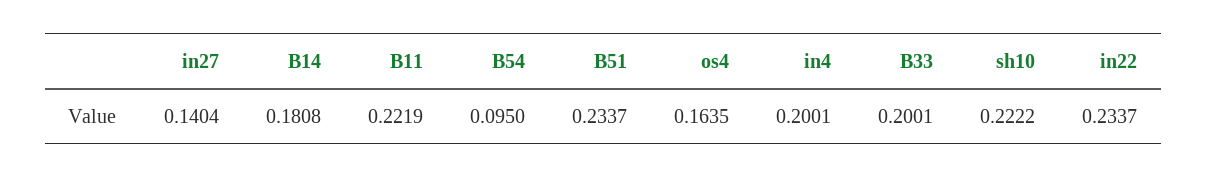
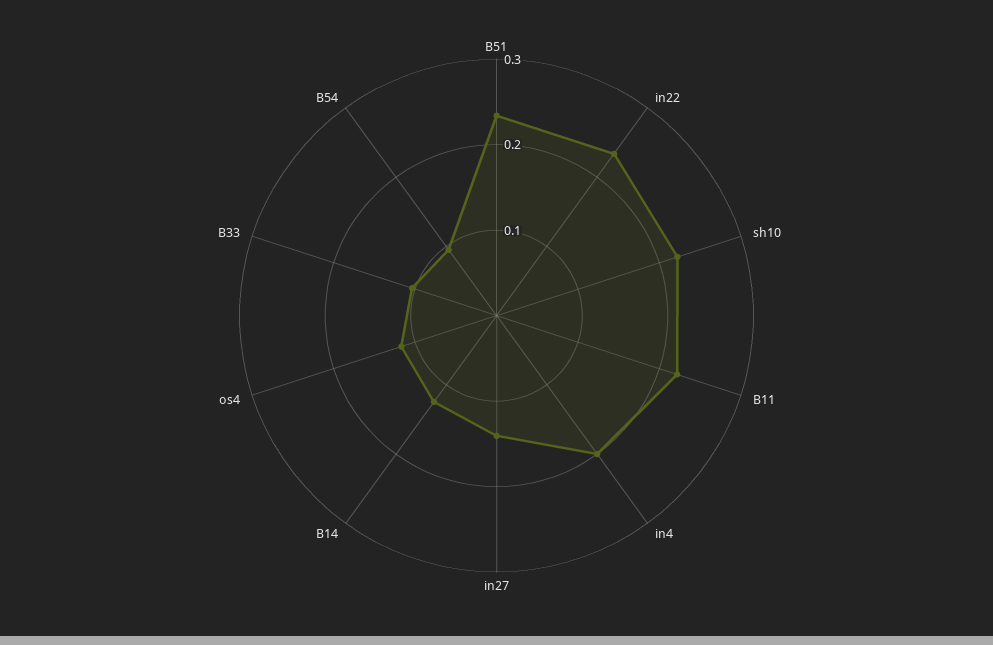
  {
    "in27": 0.1404,
-   "B14": 0.1808,
+   "B14": 0.12,
    "B11": 0.2219,
    "B54": 0.095,
    "B51": 0.2337,
-   "os4": 0.1635,
+   "os4": 0.12,
    "in4": 0.2001,
-   "B33": 0.2001,
+   "B33": 0.1,
    "sh10": 0.2222,
    "in22": 0.2337
  }

